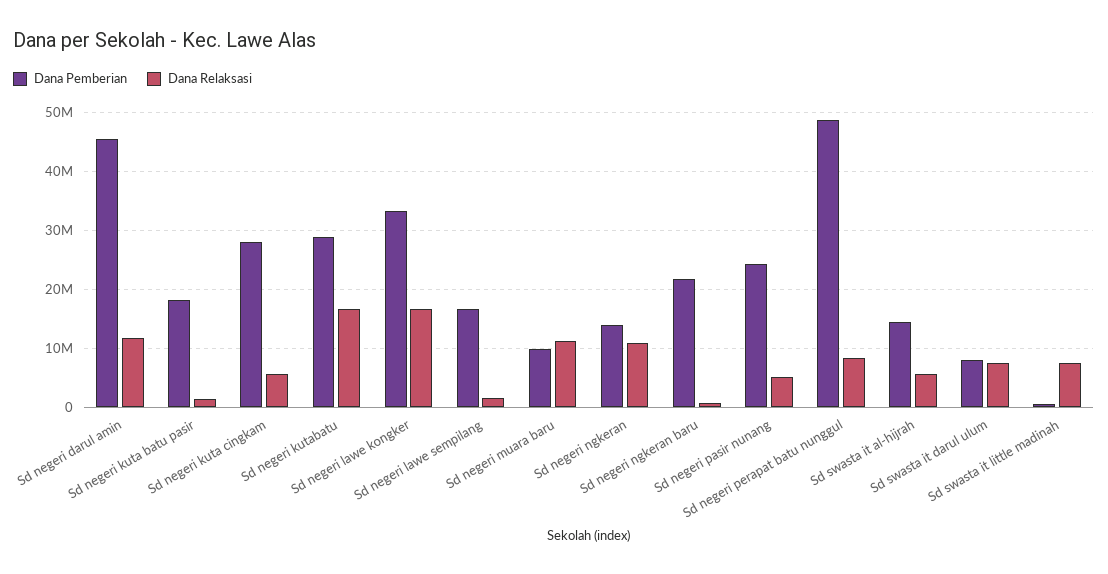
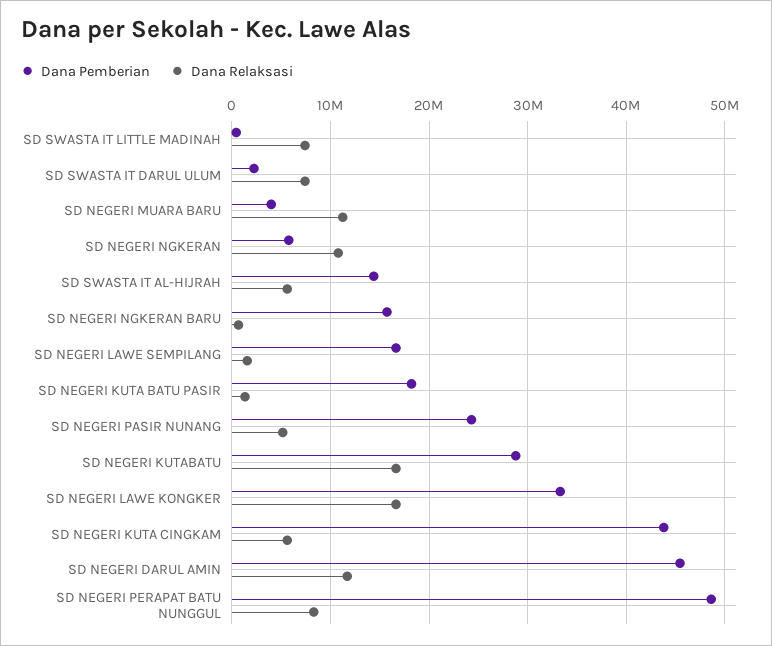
  {
    "Dana Pemberian": {
      "Sd negeri darul amin": 45000000,
      "Sd negeri kuta batu pasir": 18000000,
-     "Sd negeri kuta cingkam": 28000000,
+     "Sd negeri kuta cingkam": 44000000,
      "Sd negeri kutabatu": 29000000,
      "Sd negeri lawe kongker": 33000000,
      "Sd negeri lawe sempilang": 17000000,
-     "Sd negeri muara baru": 10000000,
+     "Sd negeri muara baru": 4000000,
-     "Sd negeri ngkeran": 14000000,
+     "Sd negeri ngkeran": 6000000,
-     "Sd negeri ngkeran baru": 22000000,
+     "Sd negeri ngkeran baru": 16000000,
      "Sd negeri pasir nunang": 24000000,
      "Sd negeri perapat batu nunggul": 49000000,
      "Sd swasta it al-hijrah": 14000000,
-     "Sd swasta it darul ulum": 8000000,
+     "Sd swasta it darul ulum": 2000000,
      "Sd swasta it little madinah": 0
    },
    "Dana Relaksasi": {
      "Sd negeri darul amin": 12000000,
      "Sd negeri kuta batu pasir": 1000000,
      "Sd negeri kuta cingkam": 6000000,
      "Sd negeri kutabatu": 17000000,
      "Sd negeri lawe kongker": 17000000,
      "Sd negeri lawe sempilang": 2000000,
      "Sd negeri muara baru": 11000000,
      "Sd negeri ngkeran": 11000000,
      "Sd negeri ngkeran baru": 1000000,
      "Sd negeri pasir nunang": 5000000,
      "Sd negeri perapat batu nunggul": 8000000,
      "Sd swasta it al-hijrah": 6000000,
      "Sd swasta it darul ulum": 7000000,
      "Sd swasta it little madinah": 7000000
    }
  }

